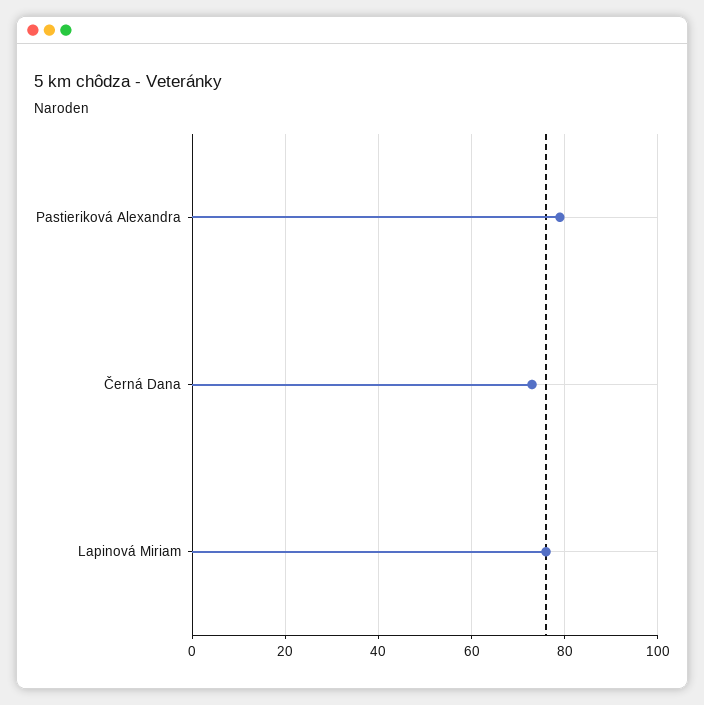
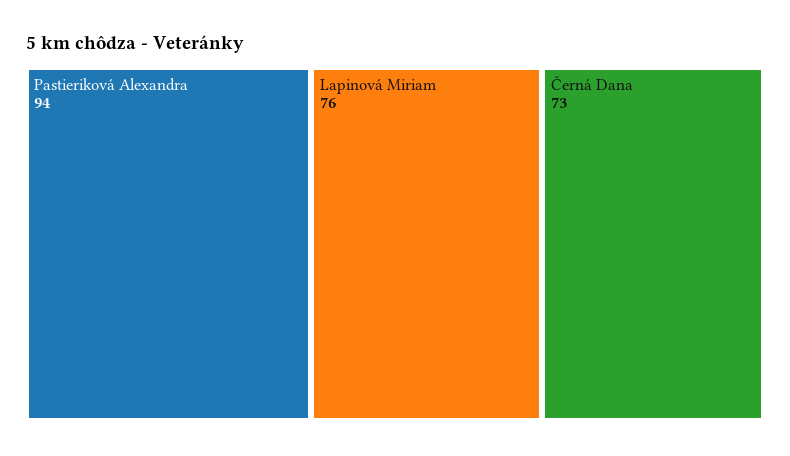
  {
-   "Pastieriková Alexandra": 80,
+   "Pastieriková Alexandra": 94,
    "Černá Dana": 73,
    "Lapinová Miriam": 76
  }

